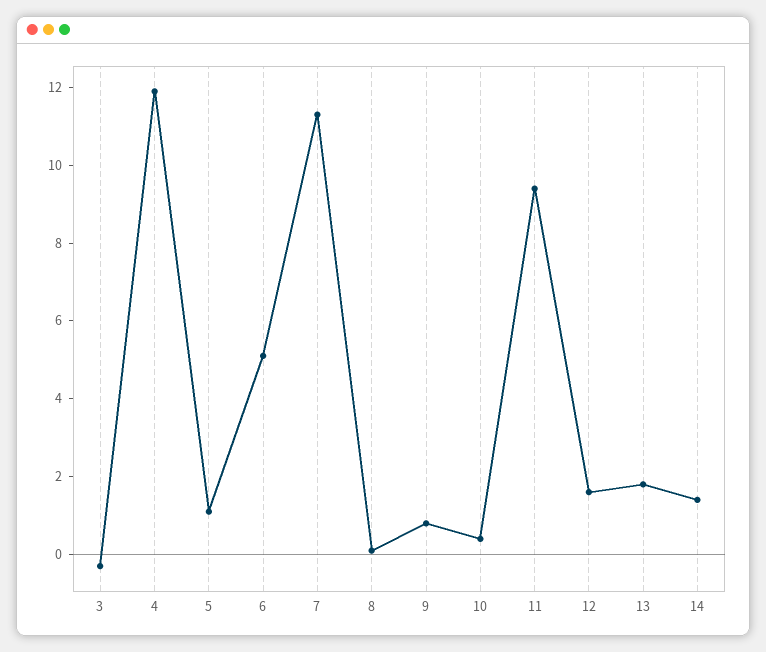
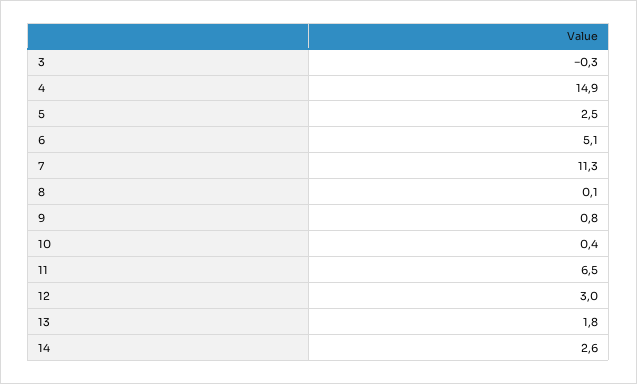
  {
    "3": -0.3,
-   "4": 12,
+   "4": 14.9,
-   "5": 1,
+   "5": 2.5,
    "6": 5.1,
    "7": 11.3,
    "8": 0.1,
    "9": 0.8,
    "10": 0.4,
-   "11": 9.5,
+   "11": 6.5,
-   "12": 1.5,
+   "12": 3,
    "13": 1.8,
-   "14": 1.5
+   "14": 2.6
  }

